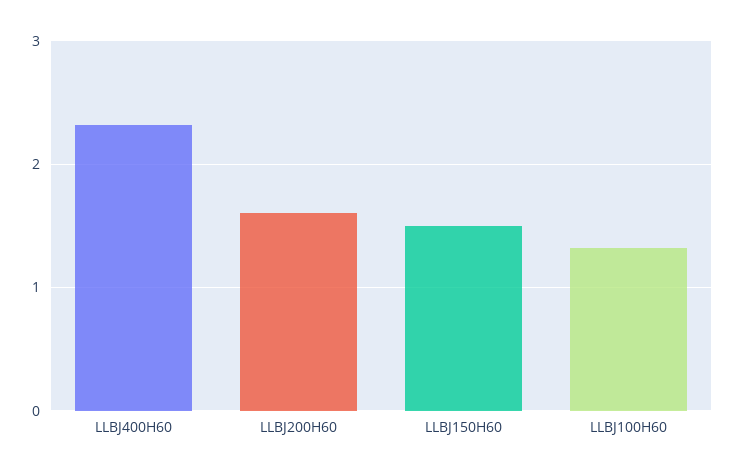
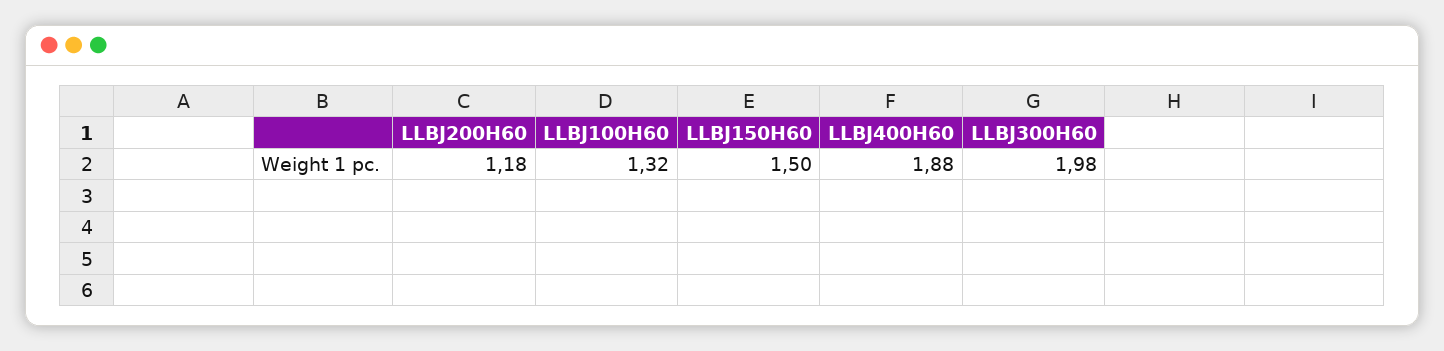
  {
-   "LLBJ400H60": 2.3,
+   "LLBJ400H60": 1.88,
-   "LLBJ200H60": 1.6,
+   "LLBJ200H60": 1.18,
    "LLBJ150H60": 1.5,
-   "LLBJ100H60": 1.32
+   "LLBJ100H60": 1.32,
+   "LLBJ300H60": 1.98
  }

